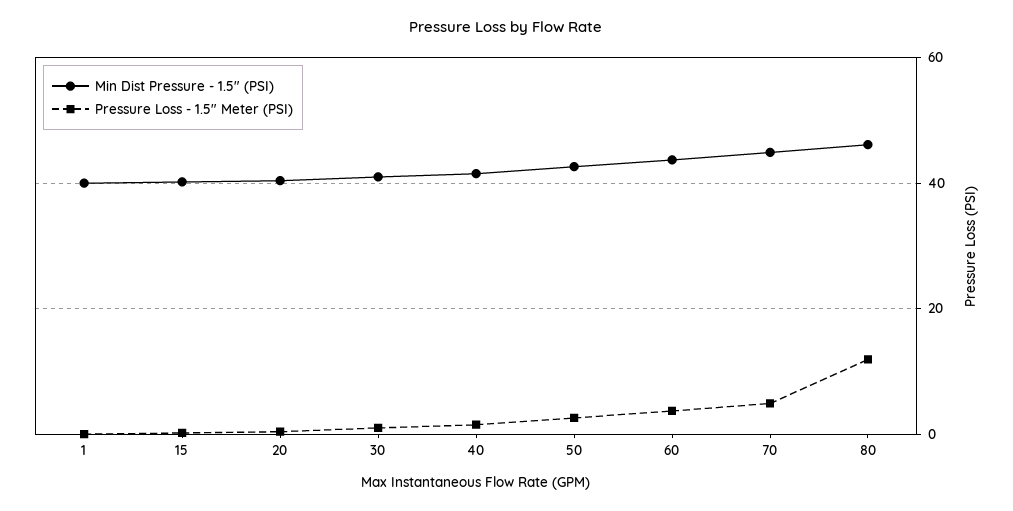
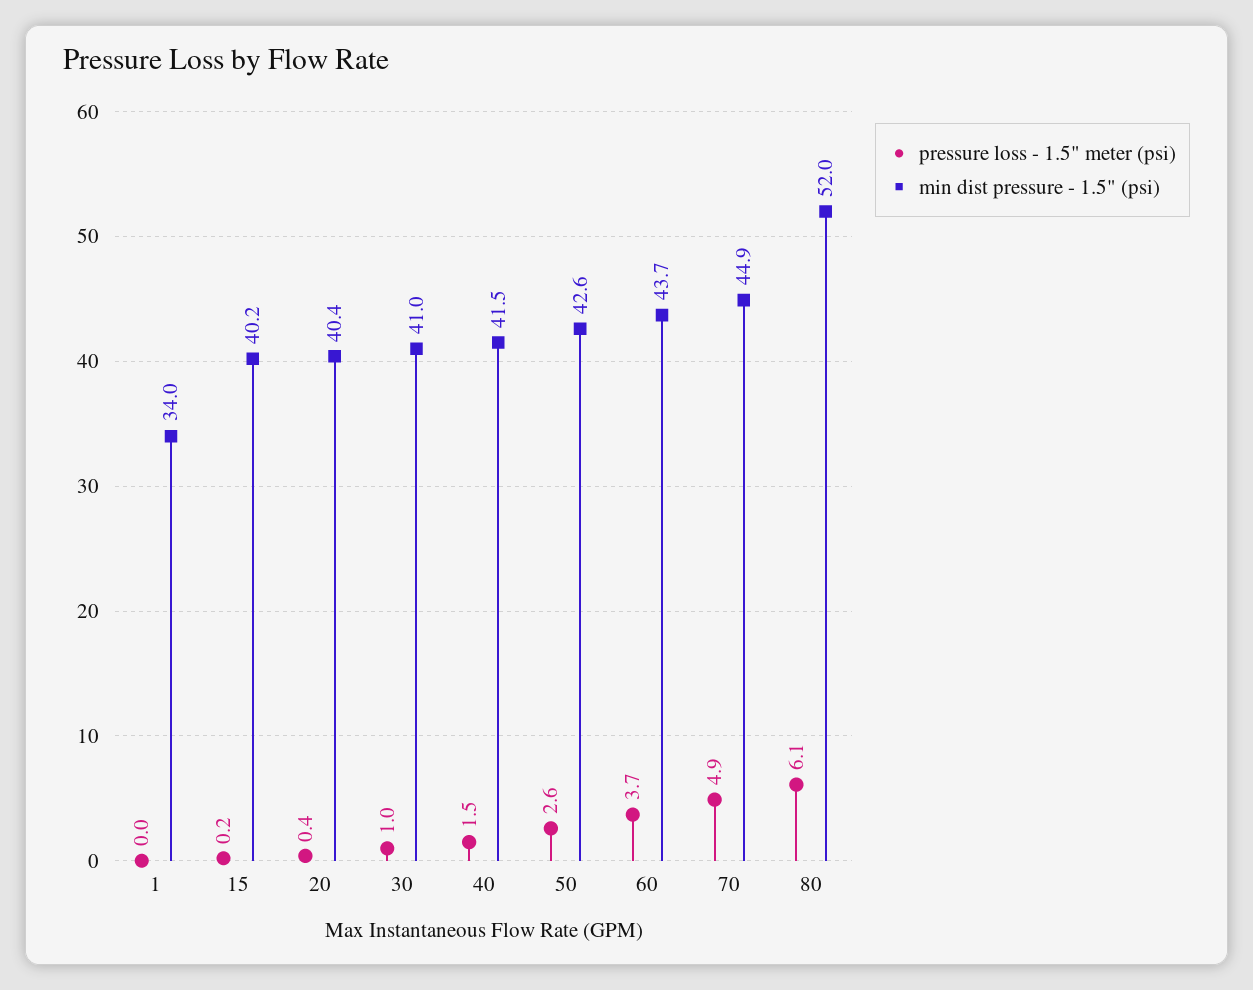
  {
    "Min Dist Pressure - 1.5\" (PSI)": {
-     "1": 40,
+     "1": 34,
      "15": 40.2,
      "20": 40.4,
      "30": 41,
      "40": 41.5,
      "50": 42.6,
      "60": 43.7,
      "70": 44.9,
-     "80": 46
+     "80": 52
    },
    "Pressure Loss - 1.5\" Meter (PSI)": {
      "1": 0,
      "15": 0.2,
      "20": 0.4,
      "30": 1,
      "40": 1.5,
      "50": 2.6,
      "60": 3.7,
      "70": 4.9,
-     "80": 12
+     "80": 6.1
    }
  }

